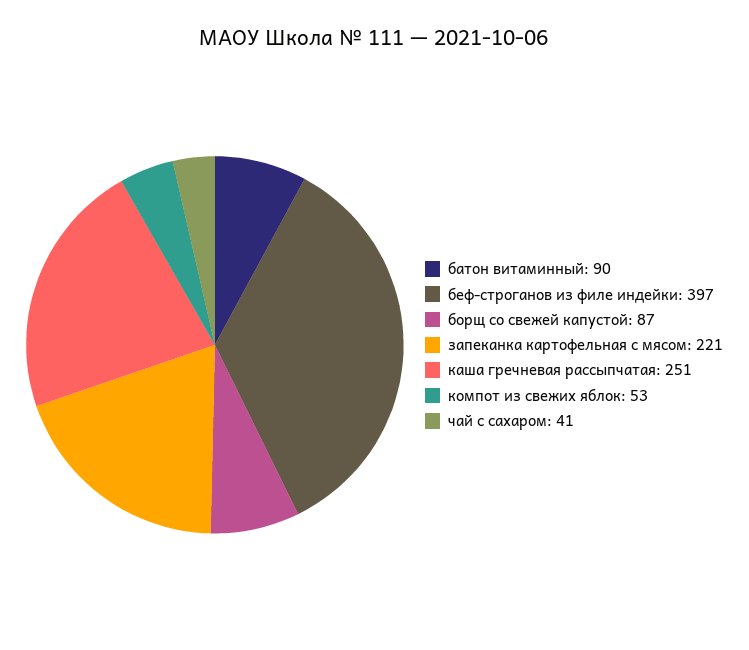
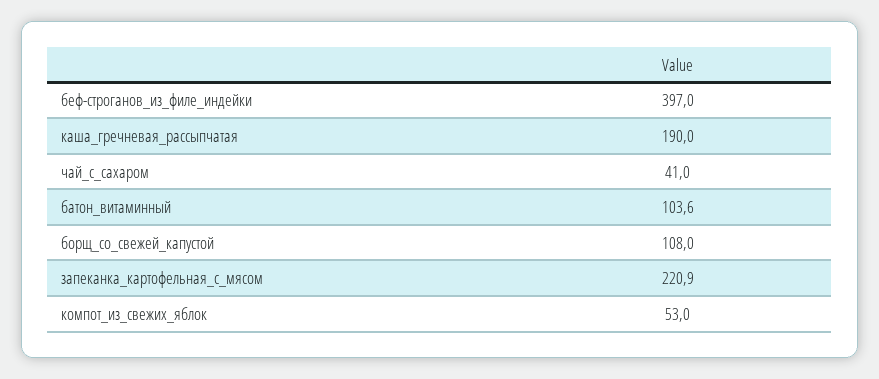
  {
-   "батон витаминный": 90,
+   "батон витаминный": 103.6,
    "беф-строганов из филе индейки": 397,
-   "борщ со свежей капустой": 87,
+   "борщ со свежей капустой": 108,
    "запеканка картофельная с мясом": 220.9,
-   "каша гречневая рассыпчатая": 251,
+   "каша гречневая рассыпчатая": 190,
    "компот из свежих яблок": 53,
    "чай с сахаром": 41
  }

